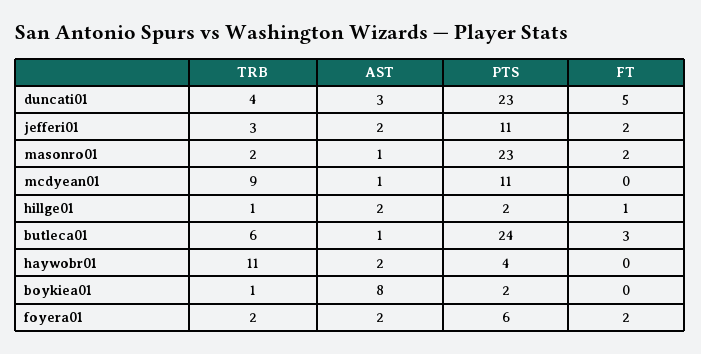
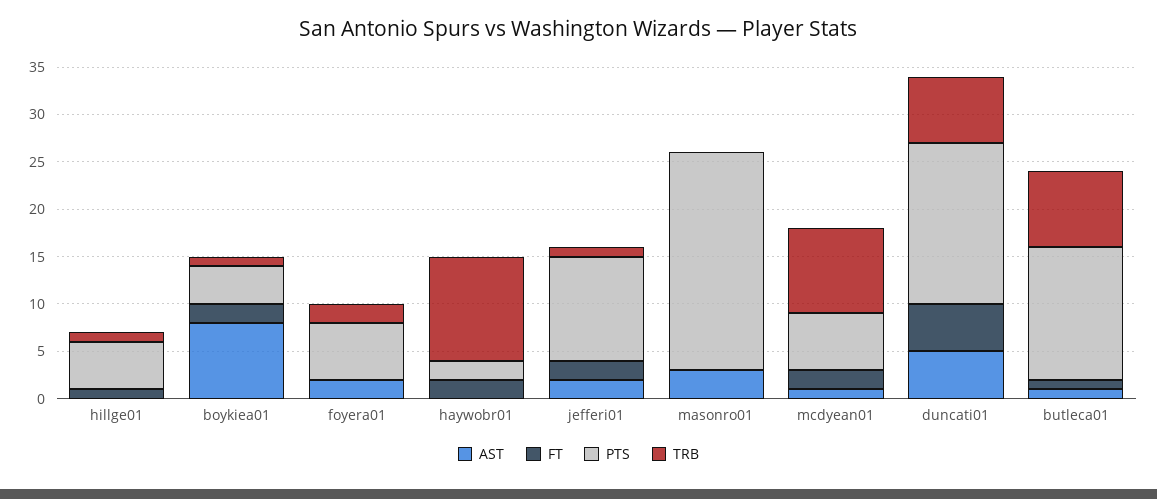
  {
    "TRB": {
-     "duncati01": 4,
+     "duncati01": 7,
-     "jefferi01": 3,
+     "jefferi01": 1,
-     "masonro01": 2,
+     "masonro01": 0,
      "mcdyean01": 9,
      "hillge01": 1,
-     "butleca01": 6,
+     "butleca01": 8,
      "haywobr01": 11,
      "boykiea01": 1,
      "foyera01": 2
    },
    "AST": {
-     "duncati01": 3,
+     "duncati01": 5,
      "jefferi01": 2,
-     "masonro01": 1,
+     "masonro01": 3,
      "mcdyean01": 1,
-     "hillge01": 2,
+     "hillge01": 0,
      "butleca01": 1,
-     "haywobr01": 2,
+     "haywobr01": 0,
      "boykiea01": 8,
      "foyera01": 2
    },
    "PTS": {
-     "duncati01": 23,
+     "duncati01": 17,
      "jefferi01": 11,
      "masonro01": 23,
-     "mcdyean01": 11,
+     "mcdyean01": 6,
-     "hillge01": 2,
+     "hillge01": 5,
-     "butleca01": 24,
+     "butleca01": 14,
-     "haywobr01": 4,
+     "haywobr01": 2,
-     "boykiea01": 2,
+     "boykiea01": 4,
      "foyera01": 6
    },
    "FT": {
      "duncati01": 5,
      "jefferi01": 2,
-     "masonro01": 2,
+     "masonro01": 0,
-     "mcdyean01": 0,
+     "mcdyean01": 2,
      "hillge01": 1,
-     "butleca01": 3,
+     "butleca01": 1,
-     "haywobr01": 0,
+     "haywobr01": 2,
-     "boykiea01": 0,
+     "boykiea01": 2,
-     "foyera01": 2
+     "foyera01": 0
    }
  }

